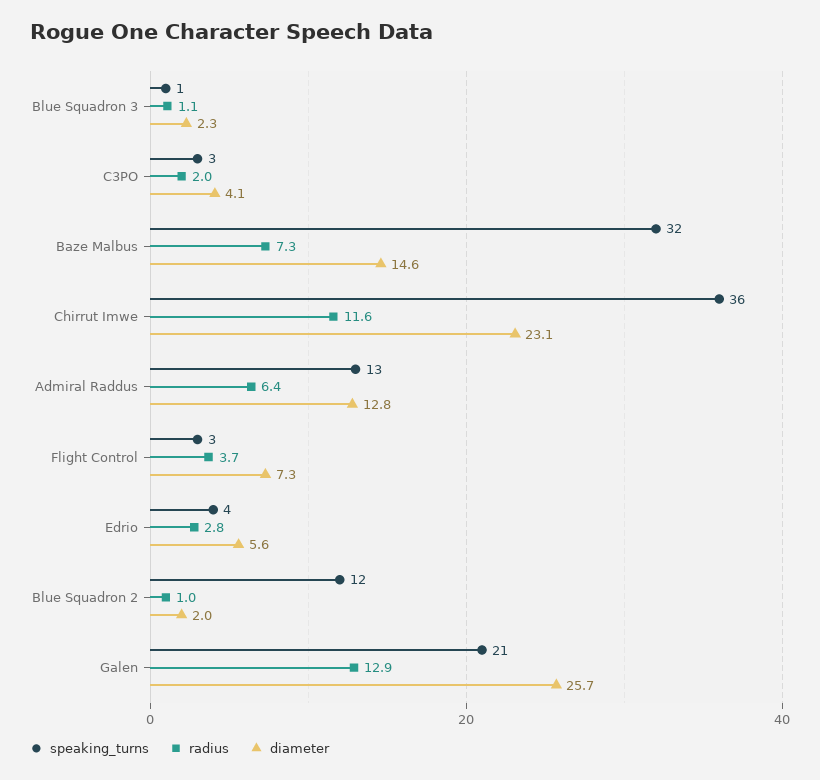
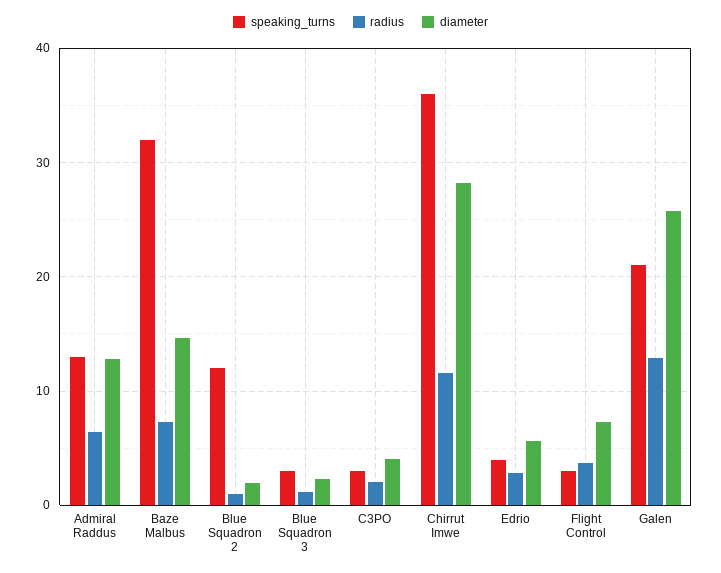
  {
    "speaking_turns": {
-     "Blue Squadron 3": 1,
+     "Blue Squadron 3": 3,
      "C3PO": 3,
      "Baze Malbus": 32,
      "Chirrut Imwe": 36,
      "Admiral Raddus": 13,
      "Flight Control": 3,
      "Edrio": 4,
      "Blue Squadron 2": 12,
      "Galen": 21
    },
    "radius": {
      "Blue Squadron 3": 1.1,
      "C3PO": 2,
      "Baze Malbus": 7.3,
      "Chirrut Imwe": 11.6,
      "Admiral Raddus": 6.4,
      "Flight Control": 3.7,
      "Edrio": 2.8,
      "Blue Squadron 2": 1,
      "Galen": 12.9
    },
    "diameter": {
      "Blue Squadron 3": 2.3,
      "C3PO": 4.1,
      "Baze Malbus": 14.6,
-     "Chirrut Imwe": 23.1,
+     "Chirrut Imwe": 28,
      "Admiral Raddus": 12.8,
      "Flight Control": 7.3,
      "Edrio": 5.6,
      "Blue Squadron 2": 2,
      "Galen": 25.7
    }
  }

